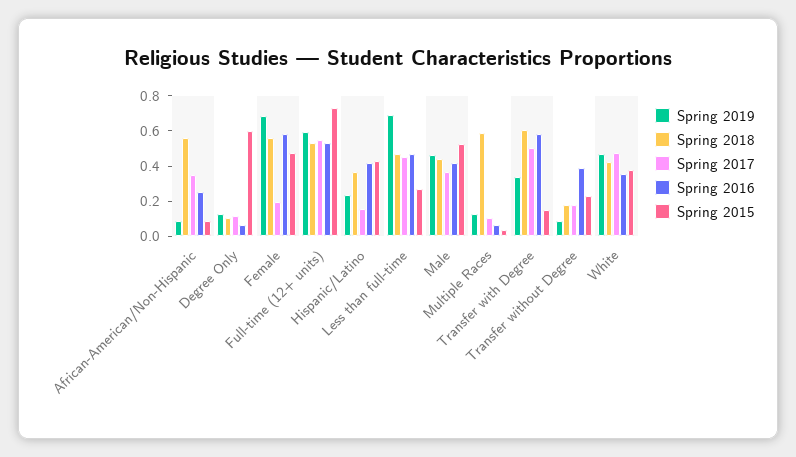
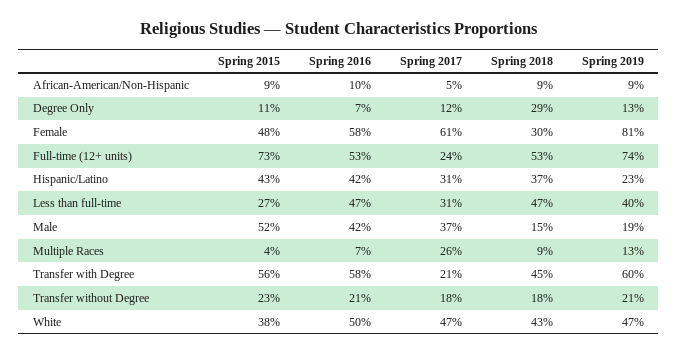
  {
    "Spring 2019": {
      "African-American/Non-Hispanic": 0.09,
      "Degree Only": 0.13,
-     "Female": 0.7,
+     "Female": 0.81,
-     "Full-time (12+ units)": 0.6,
+     "Full-time (12+ units)": 0.74,
      "Hispanic/Latino": 0.23,
-     "Less than full-time": 0.7,
+     "Less than full-time": 0.4,
-     "Male": 0.45,
+     "Male": 0.19,
      "Multiple Races": 0.13,
-     "Transfer with Degree": 0.35,
+     "Transfer with Degree": 0.6,
-     "Transfer without Degree": 0.1,
+     "Transfer without Degree": 0.21,
      "White": 0.47
    },
    "Spring 2018": {
-     "African-American/Non-Hispanic": 0.55,
+     "African-American/Non-Hispanic": 0.09,
-     "Degree Only": 0.1,
+     "Degree Only": 0.29,
-     "Female": 0.55,
+     "Female": 0.3,
      "Full-time (12+ units)": 0.53,
      "Hispanic/Latino": 0.37,
      "Less than full-time": 0.47,
-     "Male": 0.45,
+     "Male": 0.15,
-     "Multiple Races": 0.6,
+     "Multiple Races": 0.09,
-     "Transfer with Degree": 0.6,
+     "Transfer with Degree": 0.45,
      "Transfer without Degree": 0.18,
      "White": 0.43
    },
    "Spring 2017": {
-     "African-American/Non-Hispanic": 0.35,
+     "African-American/Non-Hispanic": 0.05,
      "Degree Only": 0.12,
-     "Female": 0.2,
+     "Female": 0.61,
-     "Full-time (12+ units)": 0.55,
+     "Full-time (12+ units)": 0.24,
-     "Hispanic/Latino": 0.15,
+     "Hispanic/Latino": 0.31,
-     "Less than full-time": 0.45,
+     "Less than full-time": 0.31,
      "Male": 0.37,
-     "Multiple Races": 0.1,
+     "Multiple Races": 0.26,
-     "Transfer with Degree": 0.5,
+     "Transfer with Degree": 0.21,
      "Transfer without Degree": 0.18,
      "White": 0.47
    },
    "Spring 2016": {
-     "African-American/Non-Hispanic": 0.25,
+     "African-American/Non-Hispanic": 0.1,
      "Degree Only": 0.07,
      "Female": 0.58,
      "Full-time (12+ units)": 0.53,
      "Hispanic/Latino": 0.42,
      "Less than full-time": 0.47,
      "Male": 0.42,
      "Multiple Races": 0.07,
      "Transfer with Degree": 0.58,
-     "Transfer without Degree": 0.4,
+     "Transfer without Degree": 0.21,
-     "White": 0.35
+     "White": 0.5
    },
    "Spring 2015": {
      "African-American/Non-Hispanic": 0.09,
-     "Degree Only": 0.6,
+     "Degree Only": 0.11,
      "Female": 0.48,
      "Full-time (12+ units)": 0.73,
      "Hispanic/Latino": 0.43,
      "Less than full-time": 0.27,
      "Male": 0.52,
      "Multiple Races": 0.04,
-     "Transfer with Degree": 0.15,
+     "Transfer with Degree": 0.56,
      "Transfer without Degree": 0.23,
      "White": 0.38
    }
  }

